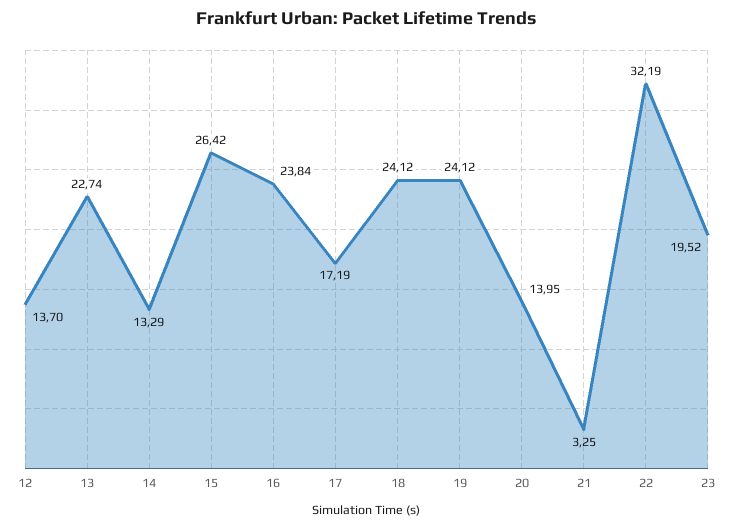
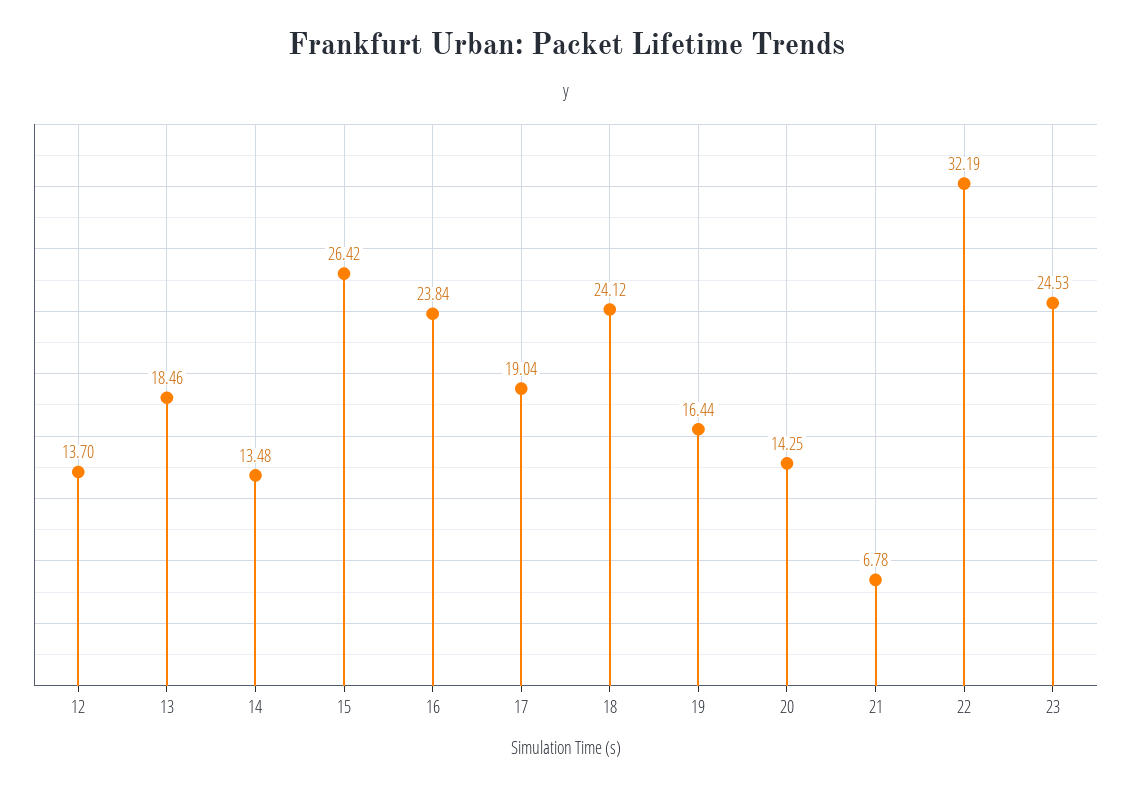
  {
    "12": 13.7,
-   "13": 22.74,
+   "13": 18.46,
-   "14": 13.29,
+   "14": 13.48,
    "15": 26.42,
    "16": 23.84,
-   "17": 17.19,
+   "17": 19.04,
    "18": 24.12,
-   "19": 24.12,
+   "19": 16.44,
-   "20": 13.95,
+   "20": 14.25,
-   "21": 3.25,
+   "21": 6.78,
    "22": 32.19,
-   "23": 19.52
+   "23": 24.53
  }

